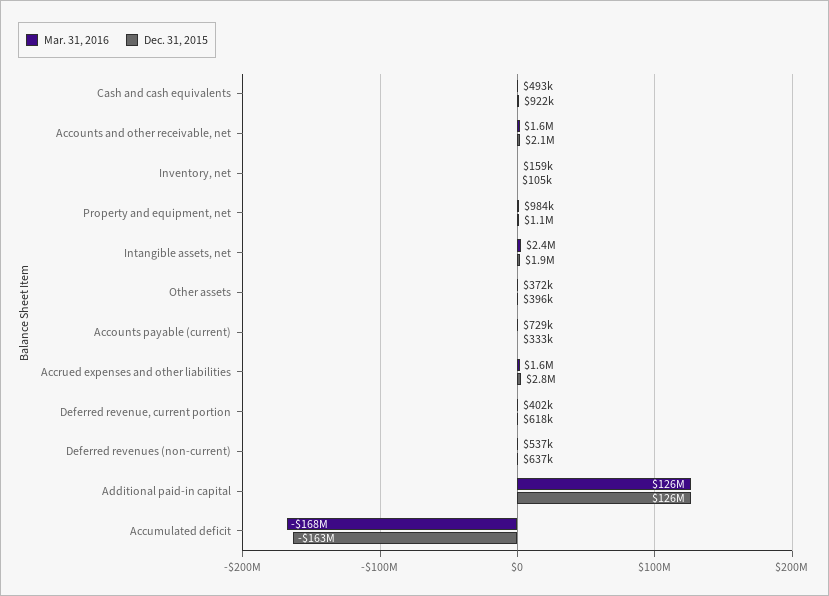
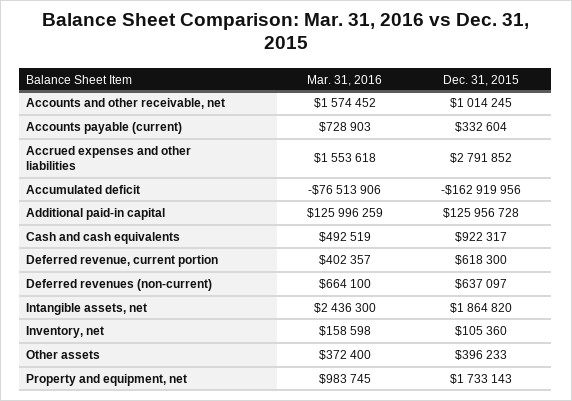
  {
    "Mar. 31, 2016": {
      "Cash and cash equivalents": 492519,
      "Accounts and other receivable, net": 1574452,
      "Inventory, net": 158598,
      "Property and equipment, net": 983745,
      "Intangible assets, net": 2436300,
      "Other assets": 372400,
      "Accounts payable (current)": 728903,
      "Accrued expenses and other liabilities": 1553618,
      "Deferred revenue, current portion": 402357,
-     "Deferred revenues (non-current)": 537000,
+     "Deferred revenues (non-current)": 664100,
      "Additional paid-in capital": 125996259,
-     "Accumulated deficit": -168000000
+     "Accumulated deficit": -76513906
    },
    "Dec. 31, 2015": {
      "Cash and cash equivalents": 922317,
-     "Accounts and other receivable, net": 2100000,
+     "Accounts and other receivable, net": 1014245,
      "Inventory, net": 105360,
-     "Property and equipment, net": 1100000,
+     "Property and equipment, net": 1733143,
      "Intangible assets, net": 1864820,
      "Other assets": 396233,
      "Accounts payable (current)": 332604,
      "Accrued expenses and other liabilities": 2791852,
      "Deferred revenue, current portion": 618300,
      "Deferred revenues (non-current)": 637097,
      "Additional paid-in capital": 125956728,
      "Accumulated deficit": -162919956
    }
  }

